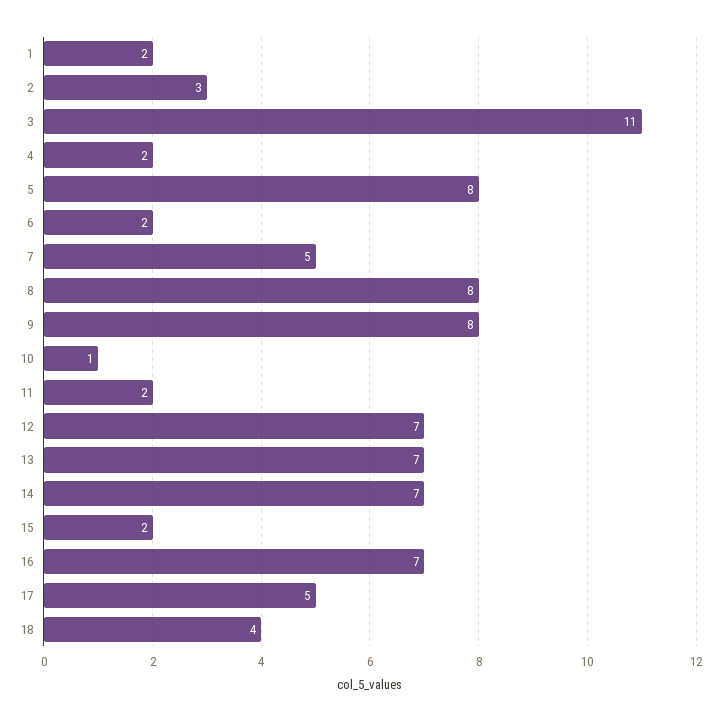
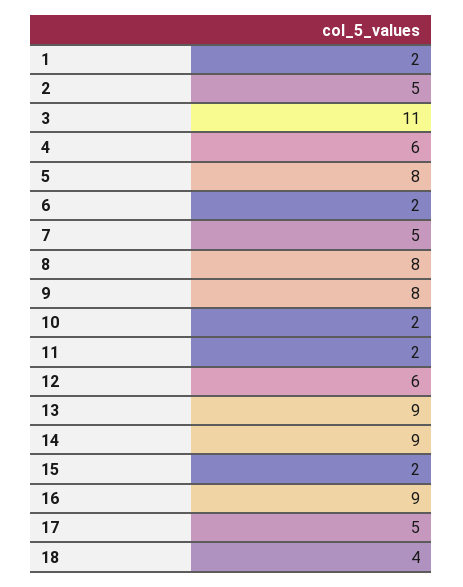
  {
    "1": 2,
-   "2": 3,
+   "2": 5,
    "3": 11,
-   "4": 2,
+   "4": 6,
    "5": 8,
    "6": 2,
    "7": 5,
    "8": 8,
    "9": 8,
-   "10": 1,
+   "10": 2,
    "11": 2,
-   "12": 7,
+   "12": 6,
-   "13": 7,
+   "13": 9,
-   "14": 7,
+   "14": 9,
    "15": 2,
-   "16": 7,
+   "16": 9,
    "17": 5,
    "18": 4
  }

